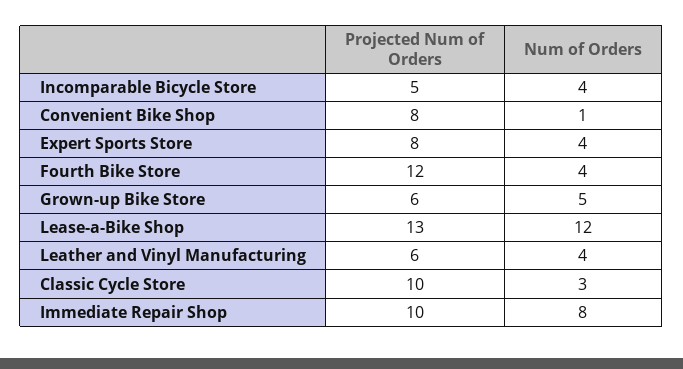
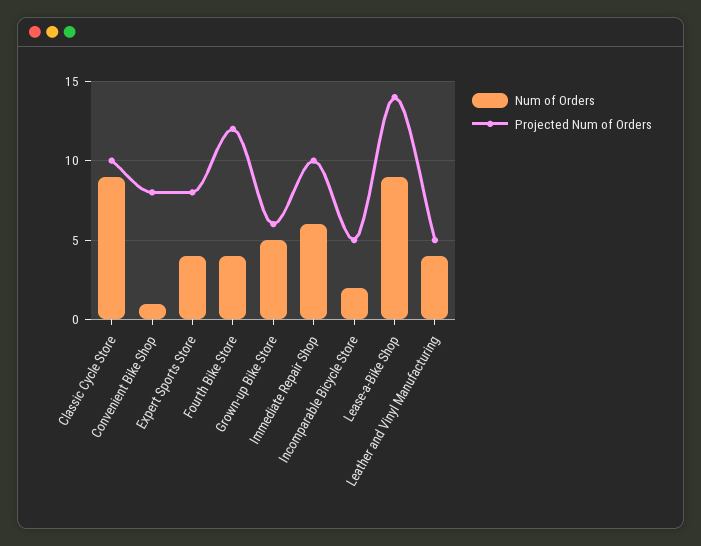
  {
    "Projected Num of Orders": {
      "Incomparable Bicycle Store": 5,
      "Convenient Bike Shop": 8,
      "Expert Sports Store": 8,
      "Fourth Bike Store": 12,
      "Grown-up Bike Store": 6,
-     "Lease-a-Bike Shop": 13,
+     "Lease-a-Bike Shop": 14,
-     "Leather and Vinyl Manufacturing": 6,
+     "Leather and Vinyl Manufacturing": 5,
      "Classic Cycle Store": 10,
      "Immediate Repair Shop": 10
    },
    "Num of Orders": {
-     "Incomparable Bicycle Store": 4,
+     "Incomparable Bicycle Store": 2,
      "Convenient Bike Shop": 1,
      "Expert Sports Store": 4,
      "Fourth Bike Store": 4,
      "Grown-up Bike Store": 5,
-     "Lease-a-Bike Shop": 12,
+     "Lease-a-Bike Shop": 9,
      "Leather and Vinyl Manufacturing": 4,
-     "Classic Cycle Store": 3,
+     "Classic Cycle Store": 9,
-     "Immediate Repair Shop": 8
+     "Immediate Repair Shop": 6
    }
  }

